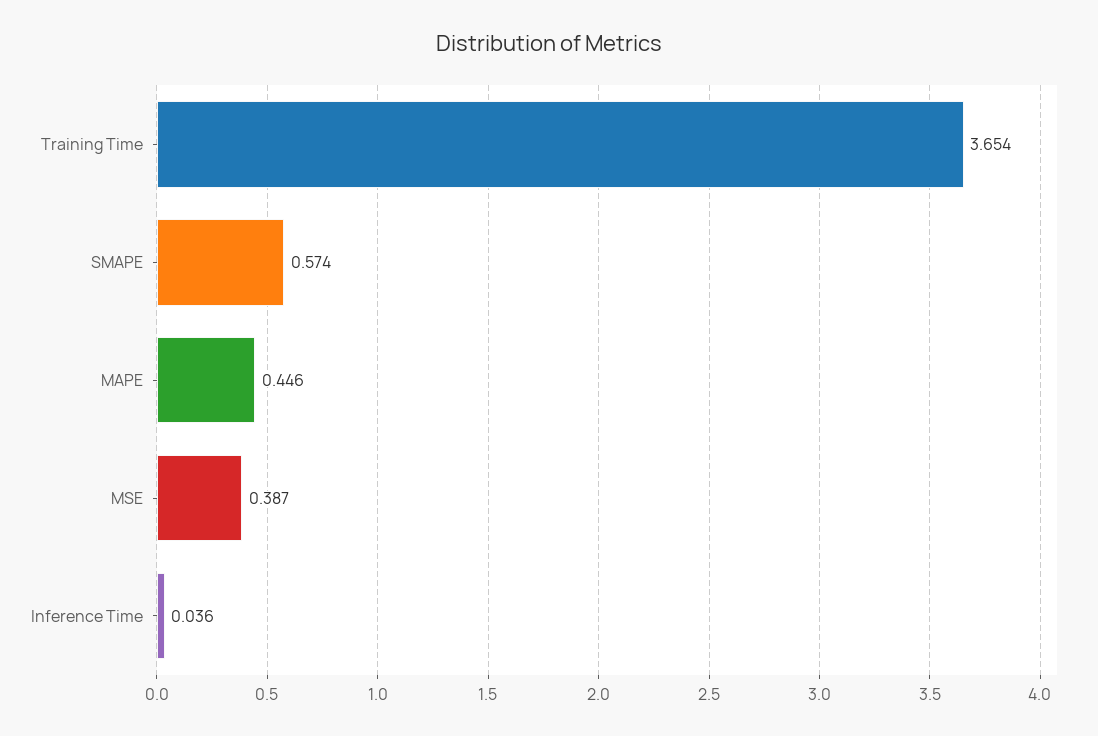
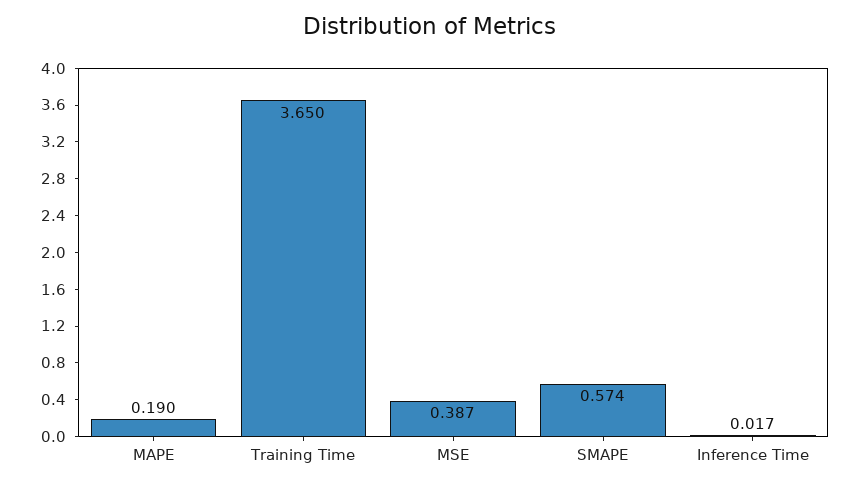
  {
-   "Training Time": 3.654,
+   "Training Time": 3.65,
    "SMAPE": 0.574,
-   "MAPE": 0.446,
+   "MAPE": 0.19,
    "MSE": 0.387,
-   "Inference Time": 0.036
+   "Inference Time": 0.017
  }

